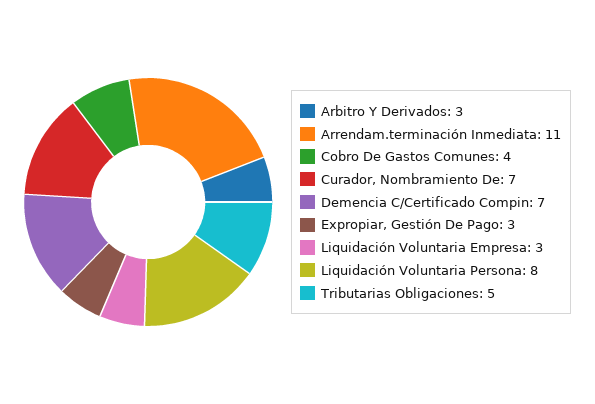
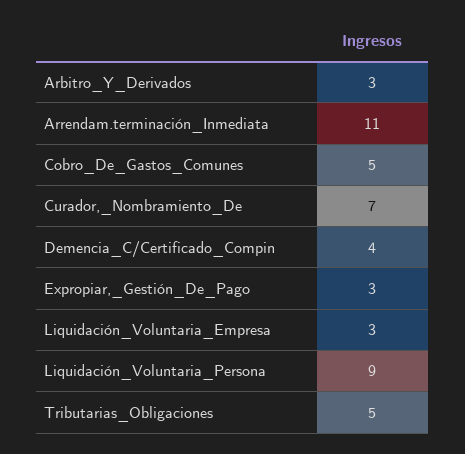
  {
    "Arbitro Y Derivados": 3,
    "Arrendam.terminación Inmediata": 11,
-   "Cobro De Gastos Comunes": 4,
+   "Cobro De Gastos Comunes": 5,
    "Curador, Nombramiento De": 7,
-   "Demencia C/Certificado Compin": 7,
+   "Demencia C/Certificado Compin": 4,
    "Expropiar, Gestión De Pago": 3,
    "Liquidación Voluntaria Empresa": 3,
-   "Liquidación Voluntaria Persona": 8,
+   "Liquidación Voluntaria Persona": 9,
    "Tributarias Obligaciones": 5
  }

